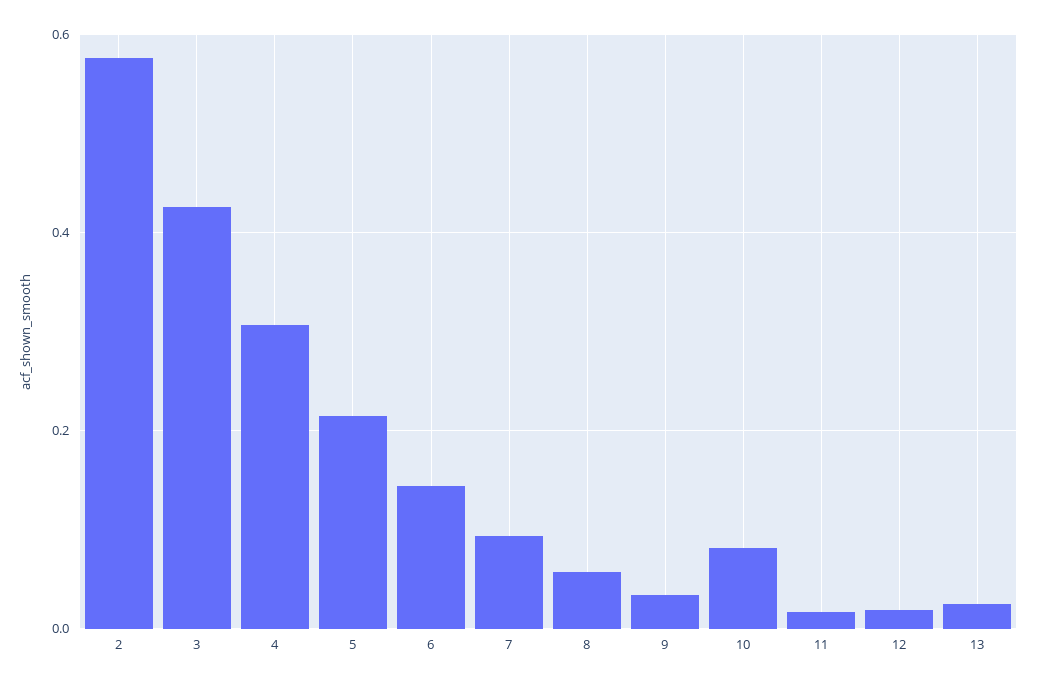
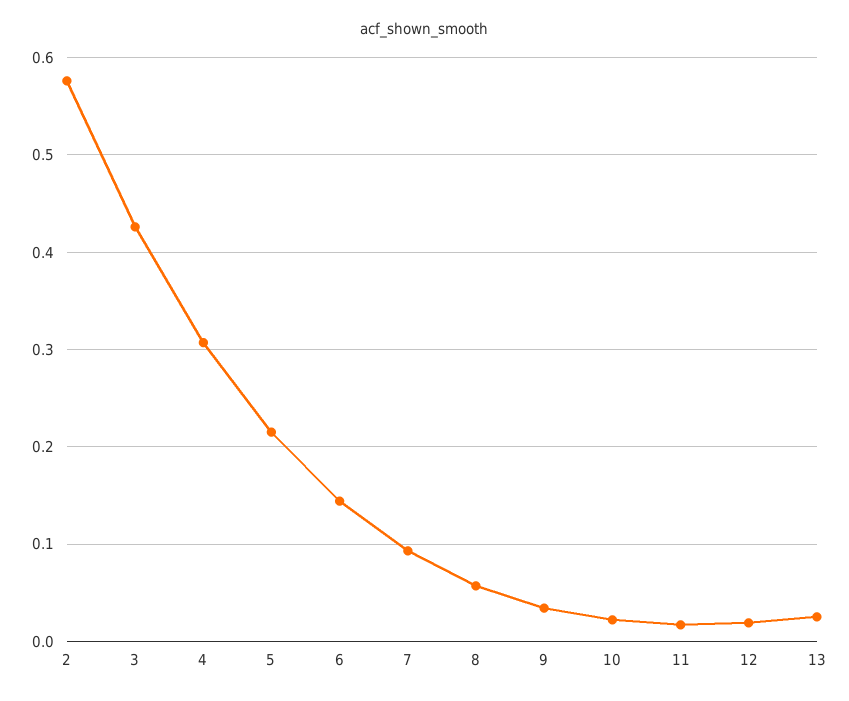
  {
    "2": 0.58,
    "3": 0.43,
    "4": 0.31,
    "5": 0.22,
    "6": 0.14,
    "7": 0.09,
    "8": 0.06,
    "9": 0.03,
-   "10": 0.08,
+   "10": 0.02,
    "11": 0.02,
    "12": 0.02,
    "13": 0.03
  }

